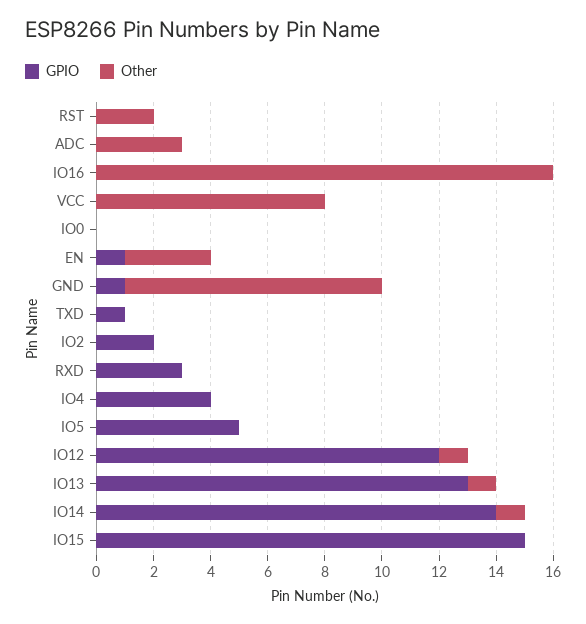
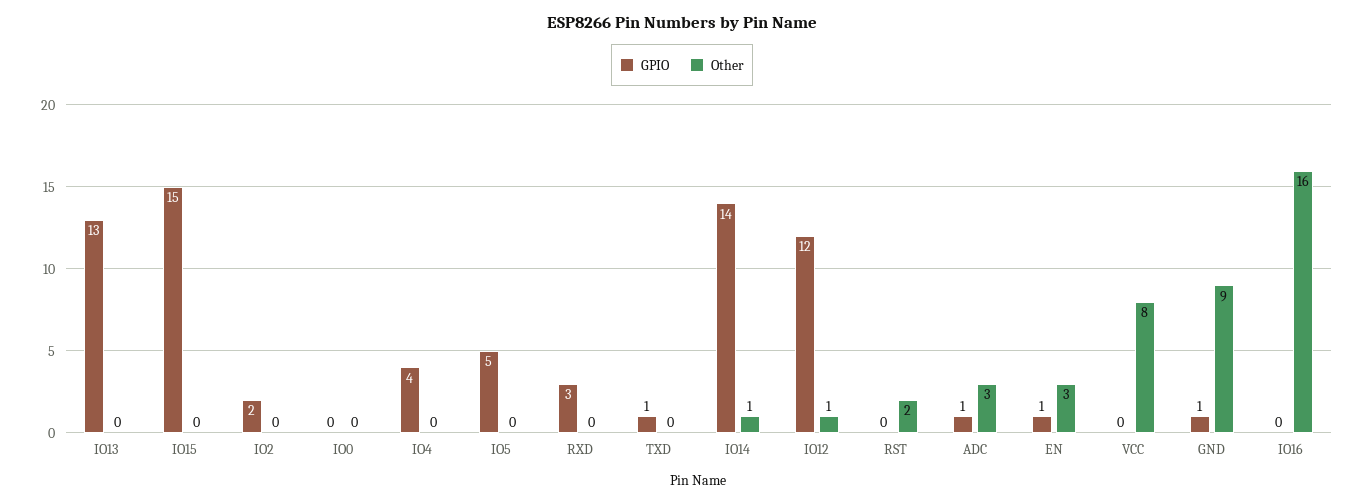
  {
    "GPIO": {
      "RST": 0,
-     "ADC": 0,
+     "ADC": 1,
      "IO16": 0,
      "VCC": 0,
      "IO0": 0,
      "EN": 1,
      "GND": 1,
      "TXD": 1,
      "IO2": 2,
      "RXD": 3,
      "IO4": 4,
      "IO5": 5,
      "IO12": 12,
      "IO13": 13,
      "IO14": 14,
      "IO15": 15
    },
    "Other": {
      "RST": 2,
      "ADC": 3,
      "IO16": 16,
      "VCC": 8,
      "IO0": 0,
      "EN": 3,
      "GND": 9,
      "TXD": 0,
      "IO2": 0,
      "RXD": 0,
      "IO4": 0,
      "IO5": 0,
      "IO12": 1,
-     "IO13": 1,
+     "IO13": 0,
      "IO14": 1,
      "IO15": 0
    }
  }

